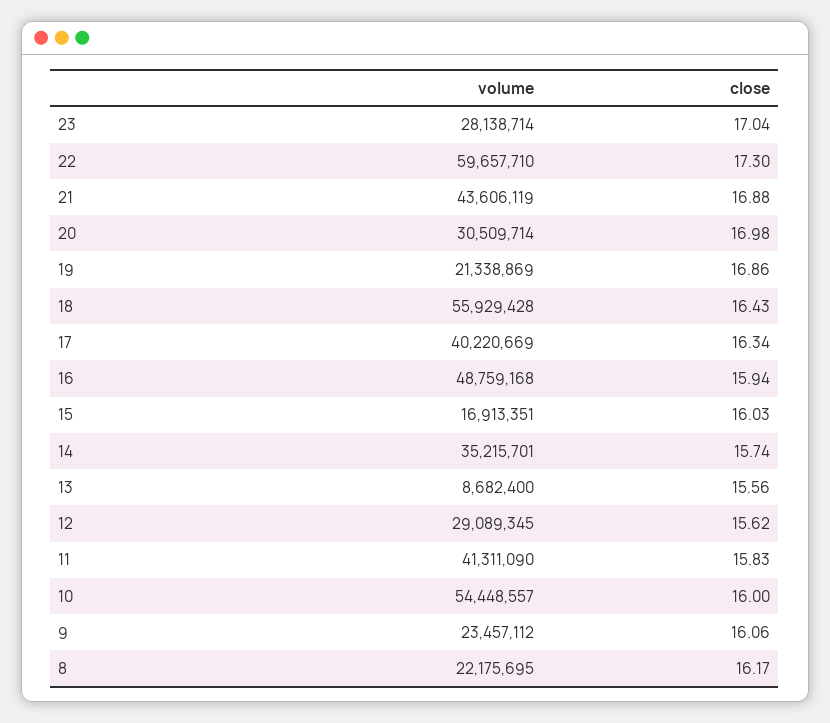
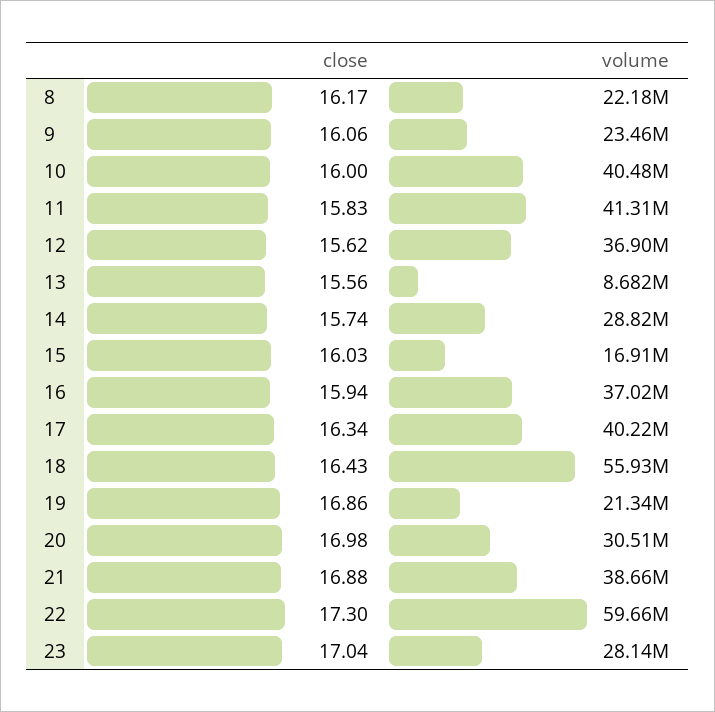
  {
    "volume": {
      "23": 28138714,
      "22": 59657710,
-     "21": 43606119,
+     "21": 38660000,
      "20": 30509714,
      "19": 21338869,
      "18": 55929428,
      "17": 40220669,
-     "16": 48759168,
+     "16": 37020000,
      "15": 16913351,
-     "14": 35215701,
+     "14": 28820000,
      "13": 8682400,
-     "12": 29089345,
+     "12": 36900000,
      "11": 41311090,
-     "10": 54448557,
+     "10": 40480000,
      "9": 23457112,
      "8": 22175695
    },
    "close": {
      "23": 17.04,
      "22": 17.3,
      "21": 16.88,
      "20": 16.98,
      "19": 16.86,
      "18": 16.43,
      "17": 16.34,
      "16": 15.94,
      "15": 16.03,
      "14": 15.74,
      "13": 15.56,
      "12": 15.62,
      "11": 15.83,
      "10": 16,
      "9": 16.06,
      "8": 16.17
    }
  }

